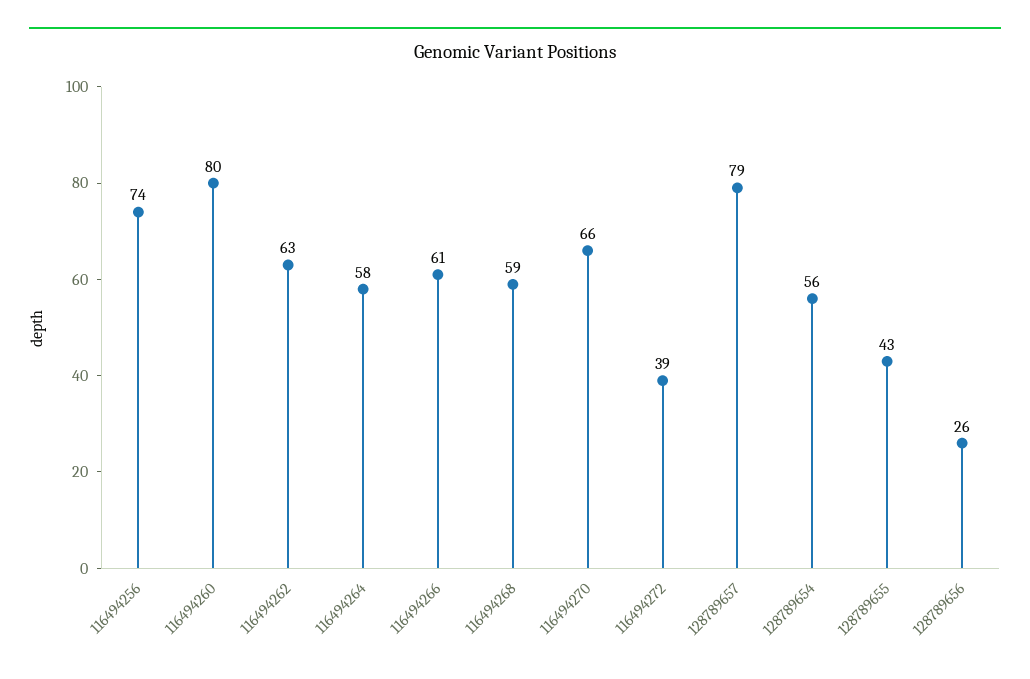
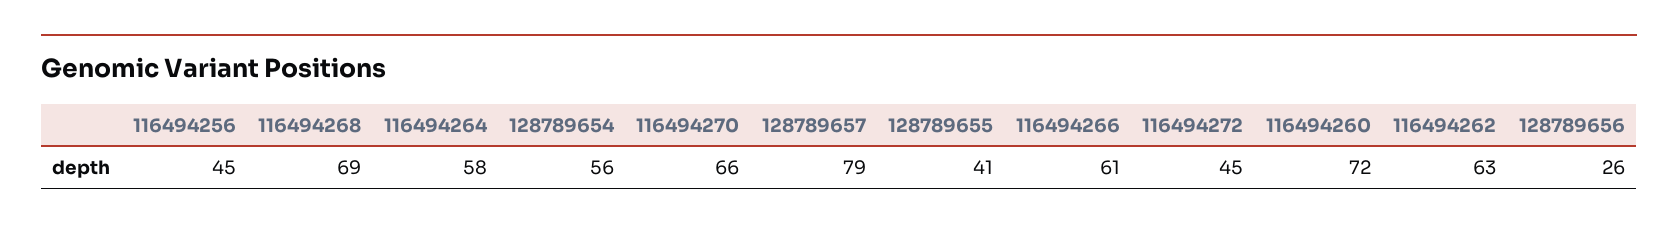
  {
-   "116494256": 74,
+   "116494256": 45,
-   "116494260": 80,
+   "116494260": 72,
    "116494262": 63,
    "116494264": 58,
    "116494266": 61,
-   "116494268": 59,
+   "116494268": 69,
    "116494270": 66,
-   "116494272": 39,
+   "116494272": 45,
    "128789657": 79,
    "128789654": 56,
-   "128789655": 43,
+   "128789655": 41,
    "128789656": 26
  }

